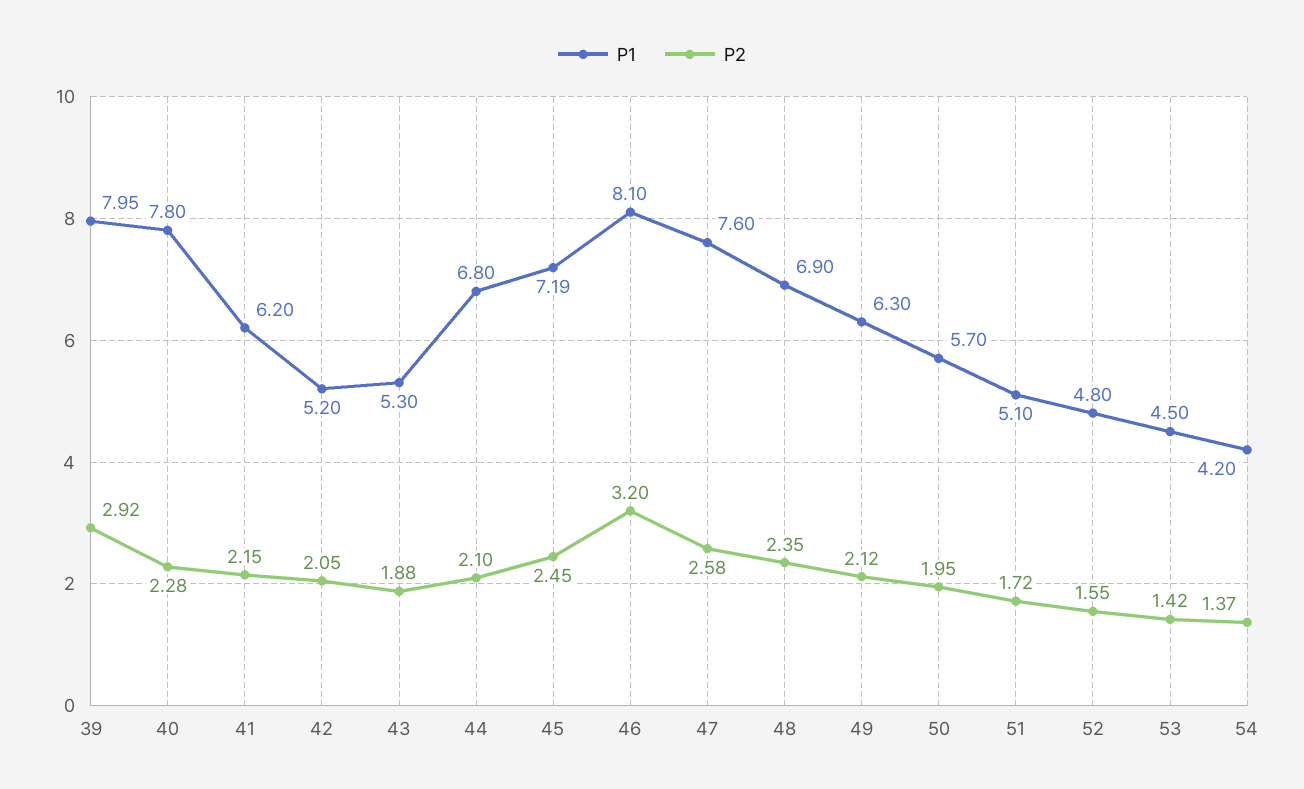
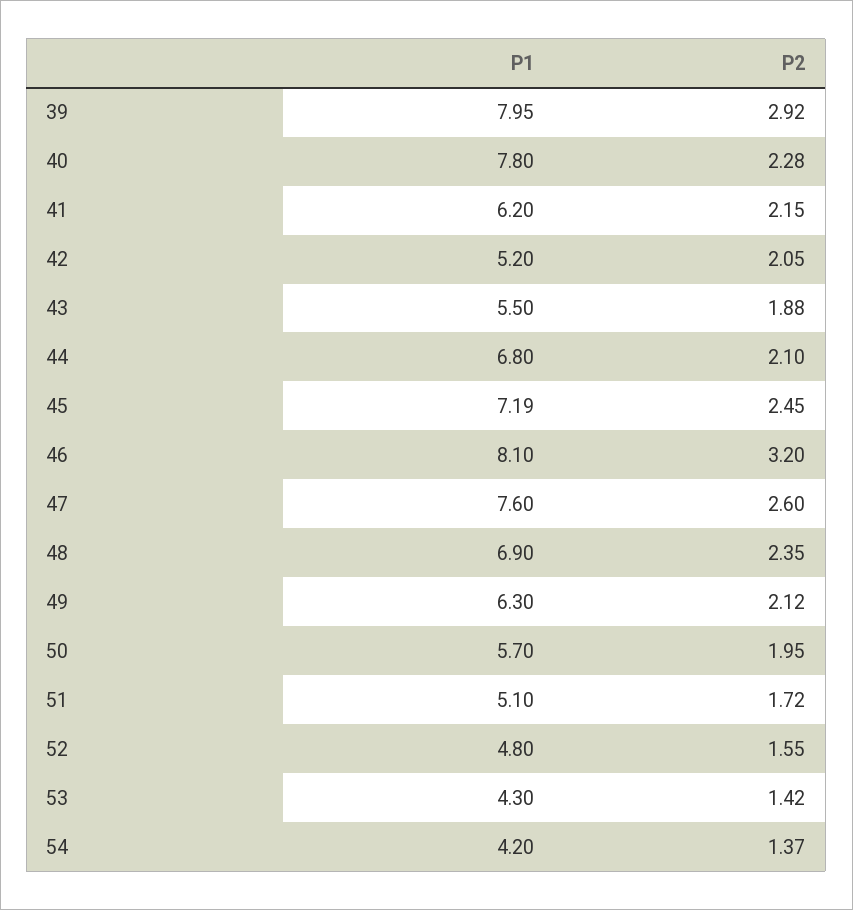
  {
    "P1": {
      "39": 7.95,
      "40": 7.8,
      "41": 6.2,
      "42": 5.2,
-     "43": 5.3,
+     "43": 5.5,
      "44": 6.8,
      "45": 7.19,
      "46": 8.1,
      "47": 7.6,
      "48": 6.9,
      "49": 6.3,
      "50": 5.7,
      "51": 5.1,
      "52": 4.8,
-     "53": 4.5,
+     "53": 4.3,
      "54": 4.2
    },
    "P2": {
      "39": 2.92,
      "40": 2.28,
      "41": 2.15,
      "42": 2.05,
      "43": 1.88,
      "44": 2.1,
      "45": 2.45,
      "46": 3.2,
-     "47": 2.58,
+     "47": 2.6,
      "48": 2.35,
      "49": 2.12,
      "50": 1.95,
      "51": 1.72,
      "52": 1.55,
      "53": 1.42,
      "54": 1.37
    }
  }

